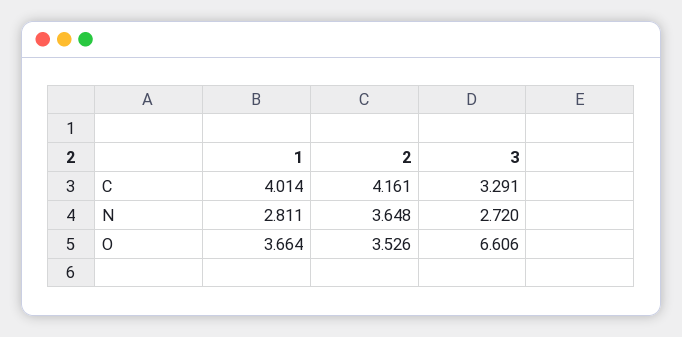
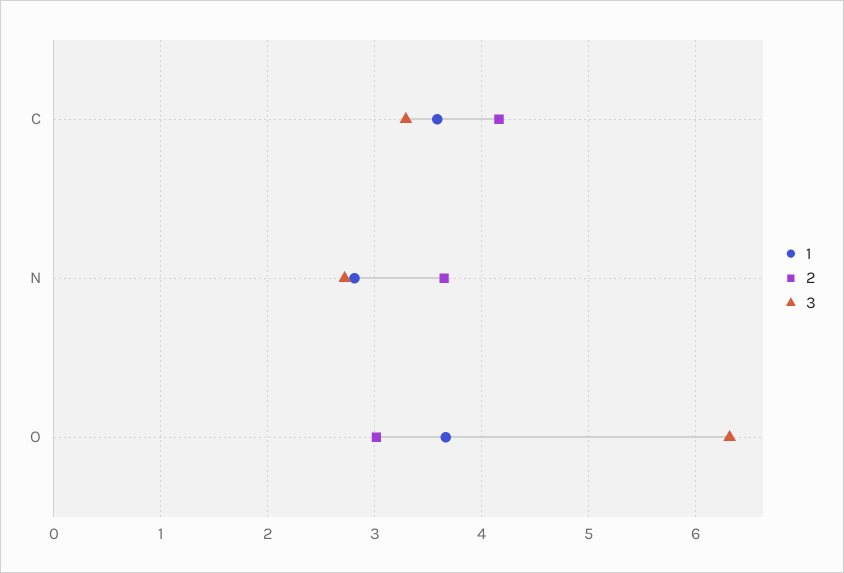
  {
    "1": {
-     "C": 4.014,
+     "C": 3.6,
      "N": 2.811,
      "O": 3.664
    },
    "2": {
      "C": 4.161,
      "N": 3.648,
-     "O": 3.526
+     "O": 3
    },
    "3": {
      "C": 3.291,
      "N": 2.72,
-     "O": 6.606
+     "O": 6.3
    }
  }

